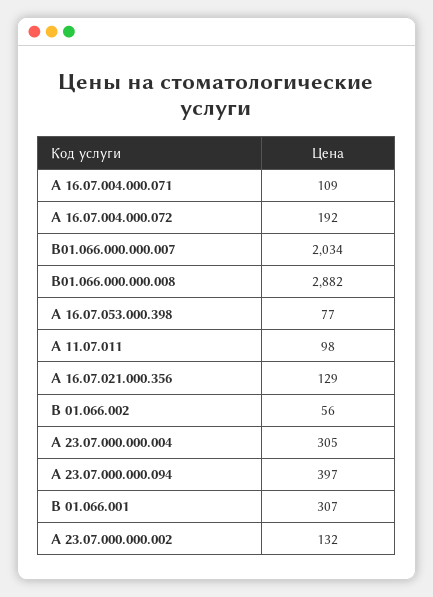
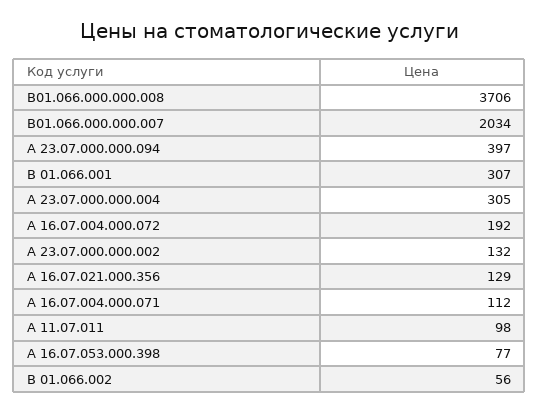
  {
-   "А 16.07.004.000.071": 109,
+   "А 16.07.004.000.071": 112,
    "А 16.07.004.000.072": 192,
    "В01.066.000.000.007": 2034,
-   "В01.066.000.000.008": 2882,
+   "В01.066.000.000.008": 3706,
    "А 16.07.053.000.398": 77,
    "А 11.07.011": 98,
    "А 16.07.021.000.356": 129,
    "В 01.066.002": 56,
    "А 23.07.000.000.004": 305,
    "А 23.07.000.000.094": 397,
    "В 01.066.001": 307,
    "А 23.07.000.000.002": 132
  }

